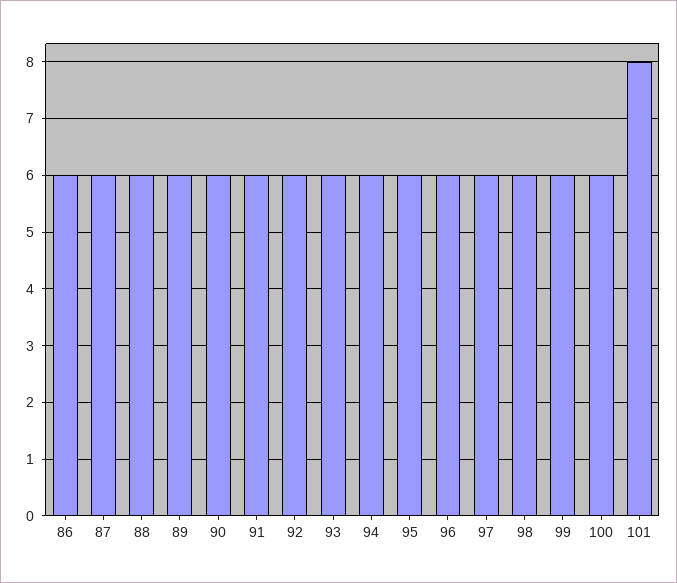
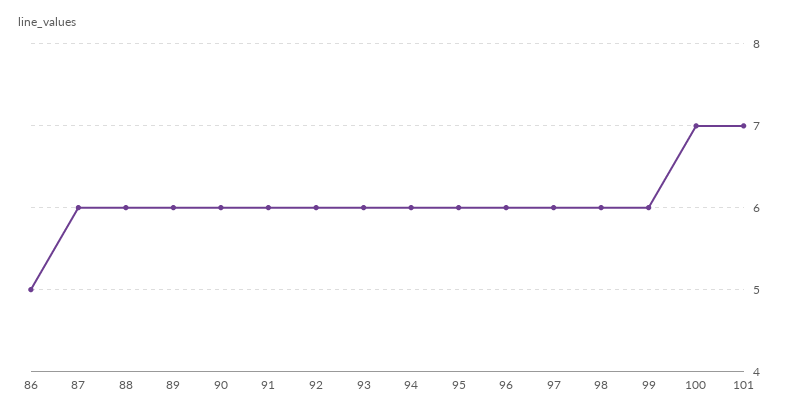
  {
-   "86": 6,
+   "86": 5,
    "87": 6,
    "88": 6,
    "89": 6,
    "90": 6,
    "91": 6,
    "92": 6,
    "93": 6,
    "94": 6,
    "95": 6,
    "96": 6,
    "97": 6,
    "98": 6,
    "99": 6,
-   "100": 6,
+   "100": 7,
-   "101": 8
+   "101": 7
  }

